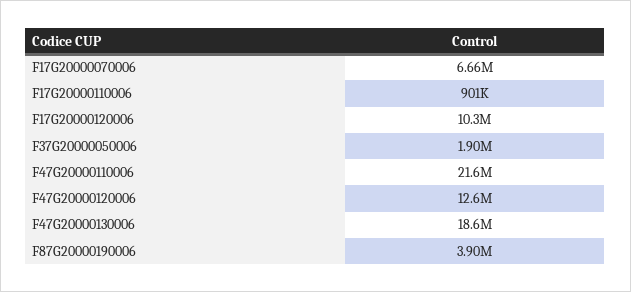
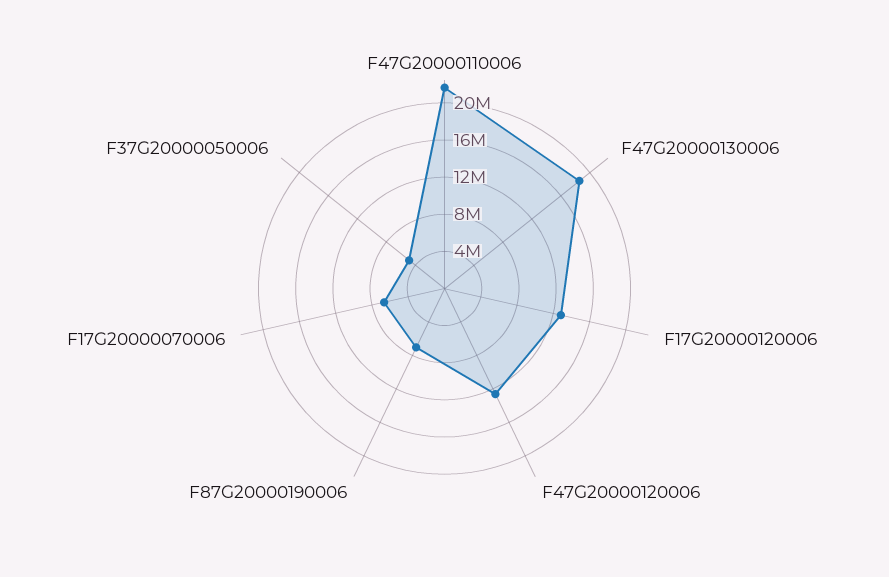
  {
    "F17G20000070006": 6660000,
-   "F17G20000110006": 901000,
-   "F17G20000120006": 10300000,
+   "F17G20000120006": 13000000,
-   "F37G20000050006": 1900000,
+   "F37G20000050006": 5000000,
    "F47G20000110006": 21600000,
    "F47G20000120006": 12600000,
    "F47G20000130006": 18600000,
-   "F87G20000190006": 3900000
+   "F87G20000190006": 7000000
  }

